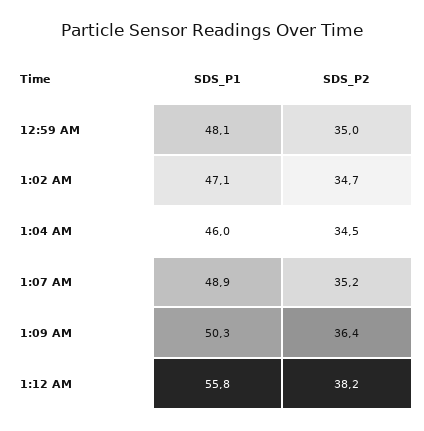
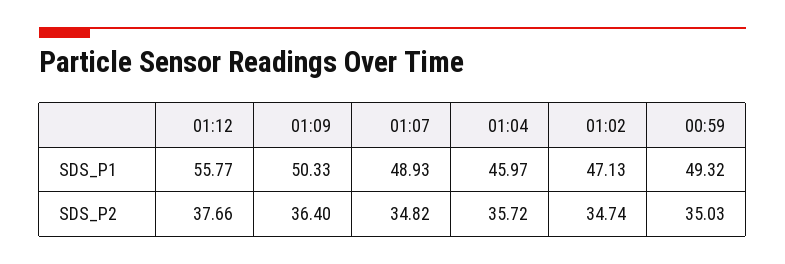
  {
    "SDS_P1": {
-     "12:59 AM": 48.1,
+     "12:59 AM": 49.32,
      "1:02 AM": 47.13,
      "1:04 AM": 45.97,
      "1:07 AM": 48.93,
      "1:09 AM": 50.33,
      "1:12 AM": 55.77
    },
    "SDS_P2": {
      "12:59 AM": 35.03,
      "1:02 AM": 34.74,
-     "1:04 AM": 34.5,
+     "1:04 AM": 35.72,
-     "1:07 AM": 35.2,
+     "1:07 AM": 34.82,
      "1:09 AM": 36.4,
-     "1:12 AM": 38.2
+     "1:12 AM": 37.66
    }
  }

